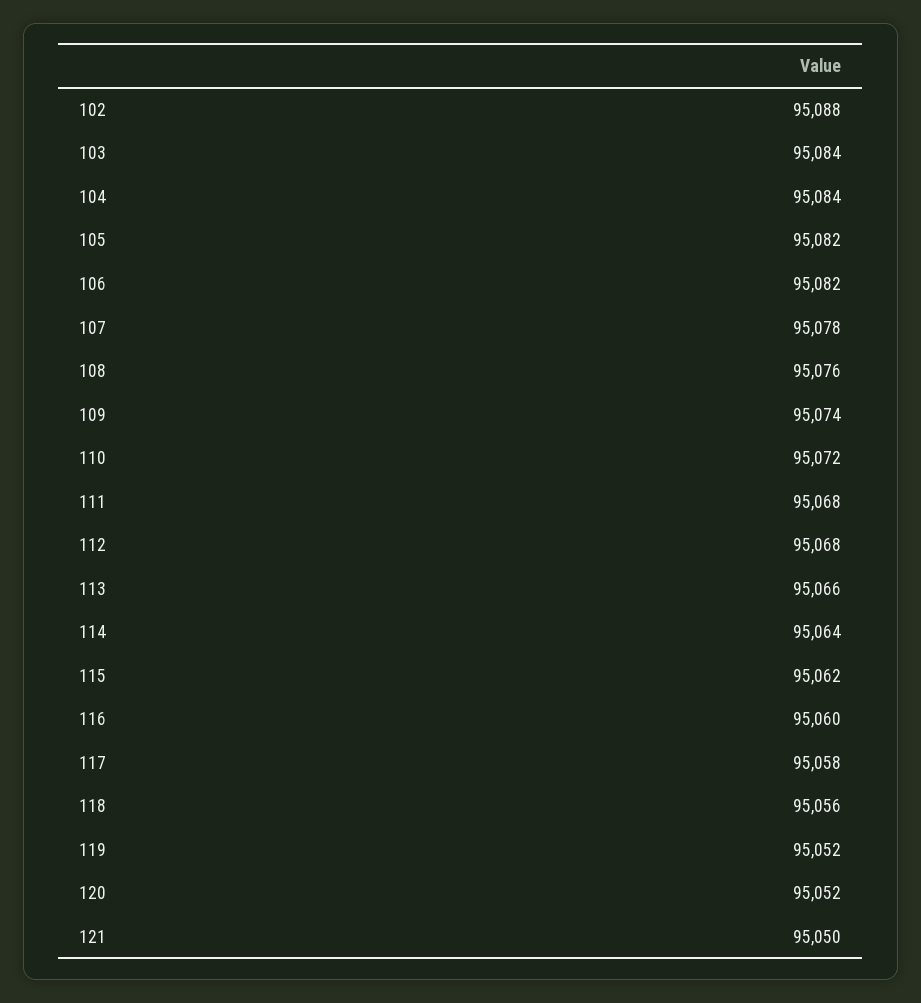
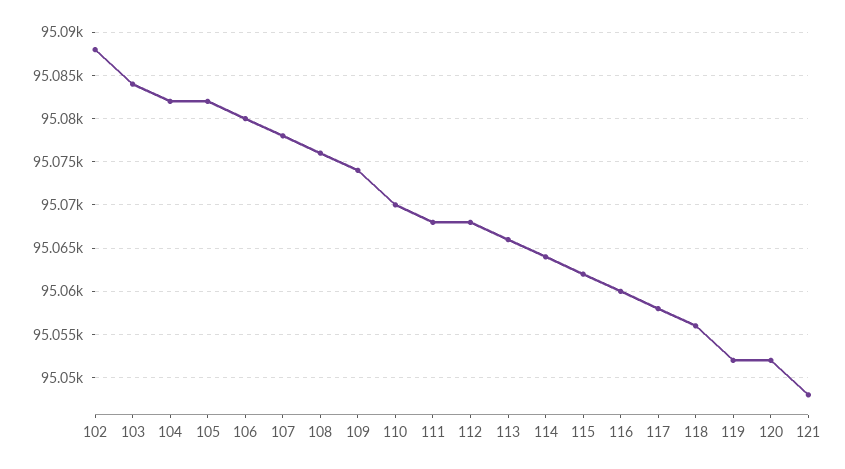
  {
    "102": 95088,
    "103": 95084,
-   "104": 95084,
+   "104": 95082,
    "105": 95082,
-   "106": 95082,
+   "106": 95080,
    "107": 95078,
    "108": 95076,
    "109": 95074,
-   "110": 95072,
+   "110": 95070,
    "111": 95068,
    "112": 95068,
    "113": 95066,
    "114": 95064,
    "115": 95062,
    "116": 95060,
    "117": 95058,
    "118": 95056,
    "119": 95052,
    "120": 95052,
-   "121": 95050
+   "121": 95048
  }

